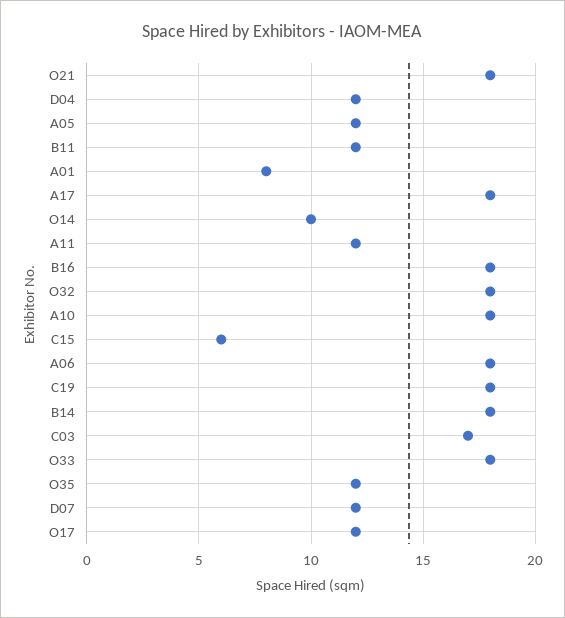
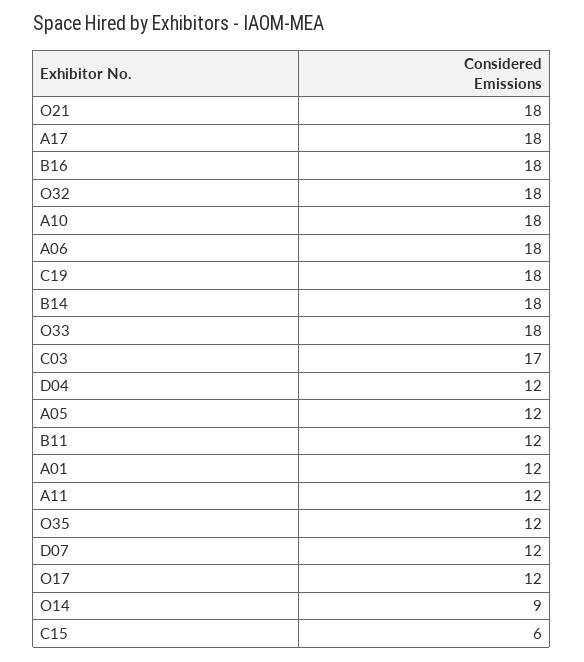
  {
    "O21": 18,
    "D04": 12,
    "A05": 12,
    "B11": 12,
-   "A01": 8,
+   "A01": 12,
    "A17": 18,
-   "O14": 10,
+   "O14": 9,
    "A11": 12,
    "B16": 18,
    "O32": 18,
    "A10": 18,
    "C15": 6,
    "A06": 18,
    "C19": 18,
    "B14": 18,
    "C03": 17,
    "O33": 18,
    "O35": 12,
    "D07": 12,
    "O17": 12
  }

